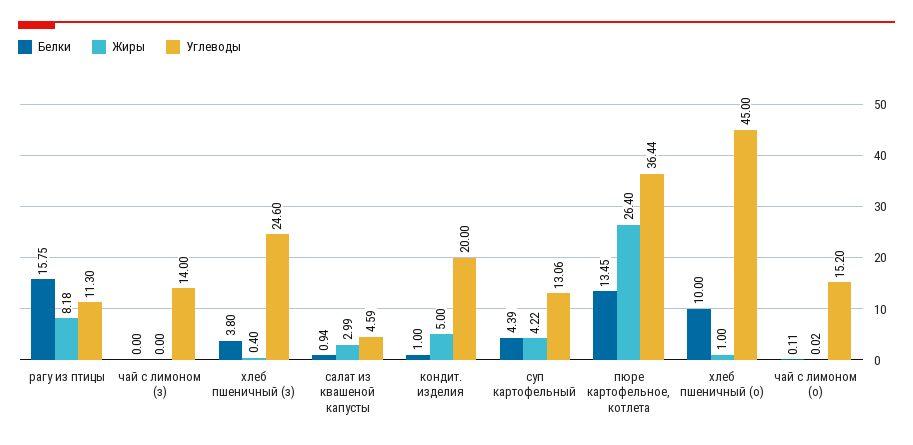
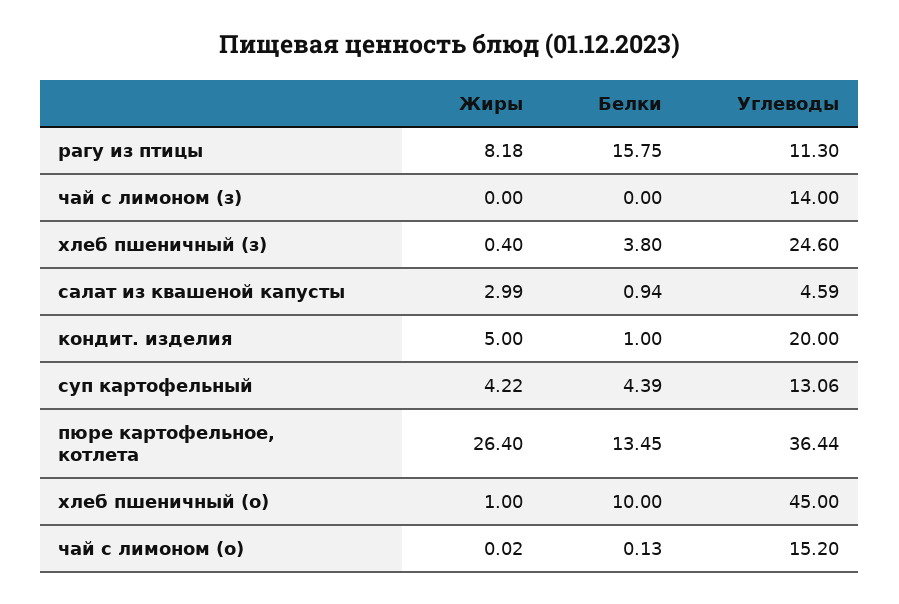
  {
    "Белки": {
      "рагу из птицы": 15.75,
      "чай с лимоном (з)": 0,
      "хлеб пшеничный (з)": 3.8,
      "салат из квашеной капусты": 0.94,
      "кондит. изделия": 1,
      "суп картофельный": 4.39,
      "пюре картофельное, котлета": 13.45,
      "хлеб пшеничный (о)": 10,
-     "чай с лимоном (о)": 0.11
+     "чай с лимоном (о)": 0.13
    },
    "Жиры": {
      "рагу из птицы": 8.18,
      "чай с лимоном (з)": 0,
      "хлеб пшеничный (з)": 0.4,
      "салат из квашеной капусты": 2.99,
      "кондит. изделия": 5,
      "суп картофельный": 4.22,
      "пюре картофельное, котлета": 26.4,
      "хлеб пшеничный (о)": 1,
      "чай с лимоном (о)": 0.02
    },
    "Углеводы": {
      "рагу из птицы": 11.3,
      "чай с лимоном (з)": 14,
      "хлеб пшеничный (з)": 24.6,
      "салат из квашеной капусты": 4.59,
      "кондит. изделия": 20,
      "суп картофельный": 13.06,
      "пюре картофельное, котлета": 36.44,
      "хлеб пшеничный (о)": 45,
      "чай с лимоном (о)": 15.2
    }
  }

